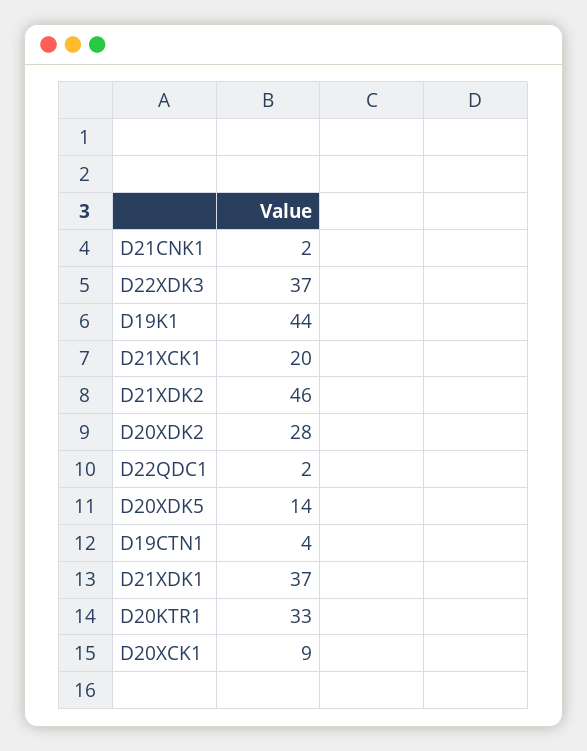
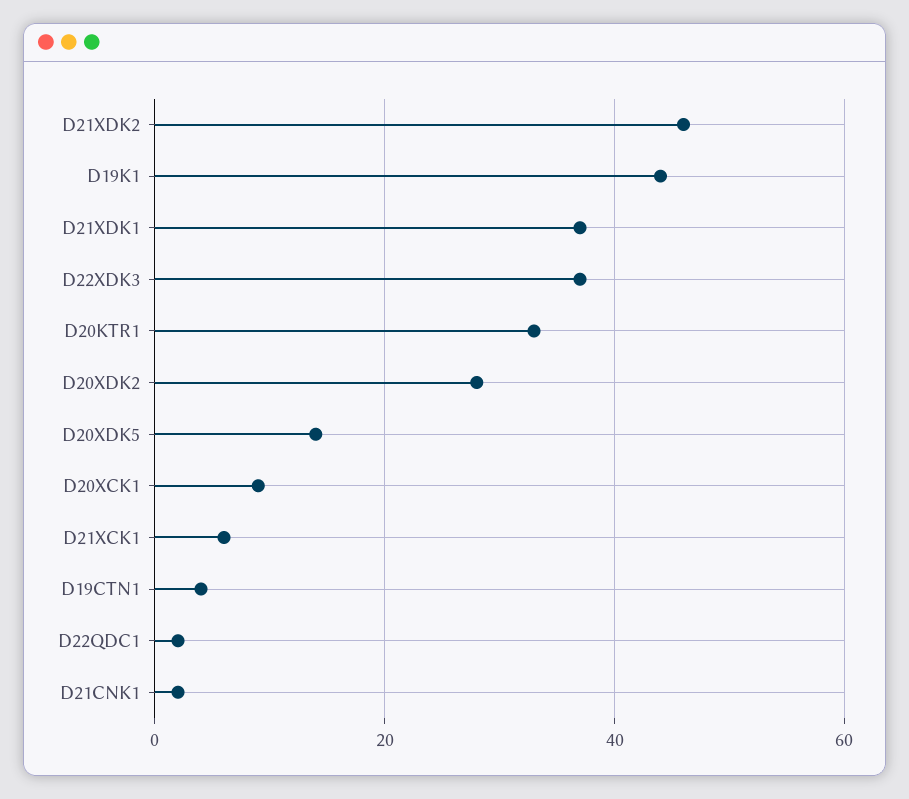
  {
    "D21CNK1": 2,
    "D22XDK3": 37,
    "D19K1": 44,
-   "D21XCK1": 20,
+   "D21XCK1": 5,
    "D21XDK2": 46,
    "D20XDK2": 28,
    "D22QDC1": 2,
    "D20XDK5": 14,
    "D19CTN1": 4,
    "D21XDK1": 37,
    "D20KTR1": 33,
    "D20XCK1": 9
  }

